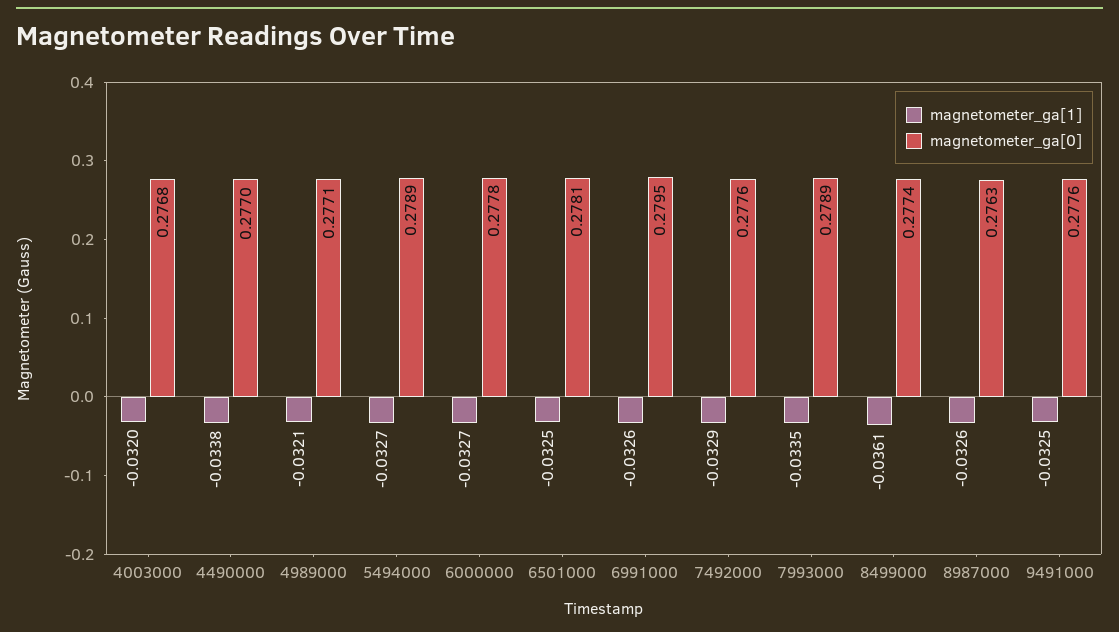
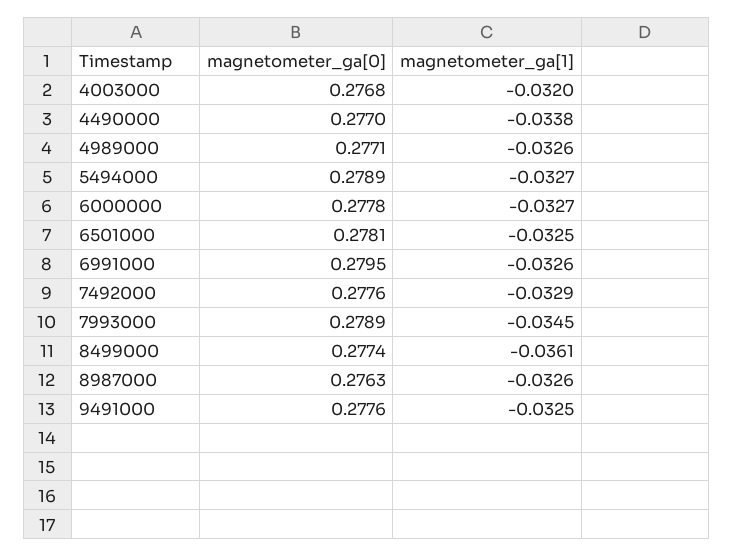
  {
    "magnetometer_ga[1]": {
      "4003000": -0.032,
      "4490000": -0.0338,
-     "4989000": -0.0321,
+     "4989000": -0.0326,
      "5494000": -0.0327,
      "6000000": -0.0327,
      "6501000": -0.0325,
      "6991000": -0.0326,
      "7492000": -0.0329,
-     "7993000": -0.0335,
+     "7993000": -0.0345,
      "8499000": -0.0361,
      "8987000": -0.0326,
      "9491000": -0.0325
    },
    "magnetometer_ga[0]": {
      "4003000": 0.2768,
      "4490000": 0.277,
      "4989000": 0.2771,
      "5494000": 0.2789,
      "6000000": 0.2778,
      "6501000": 0.2781,
      "6991000": 0.2795,
      "7492000": 0.2776,
      "7993000": 0.2789,
      "8499000": 0.2774,
      "8987000": 0.2763,
      "9491000": 0.2776
    }
  }

